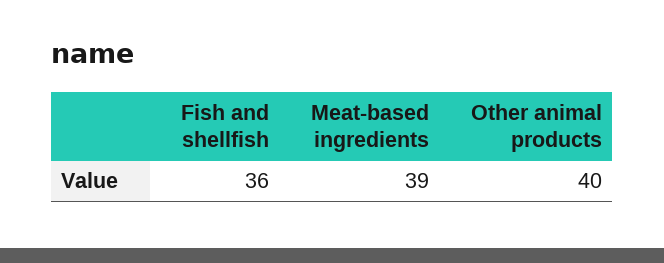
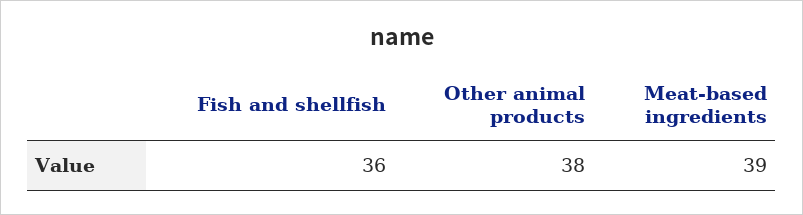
  {
    "Fish and shellfish": 36,
    "Meat-based ingredients": 39,
-   "Other animal products": 40
+   "Other animal products": 38
  }

